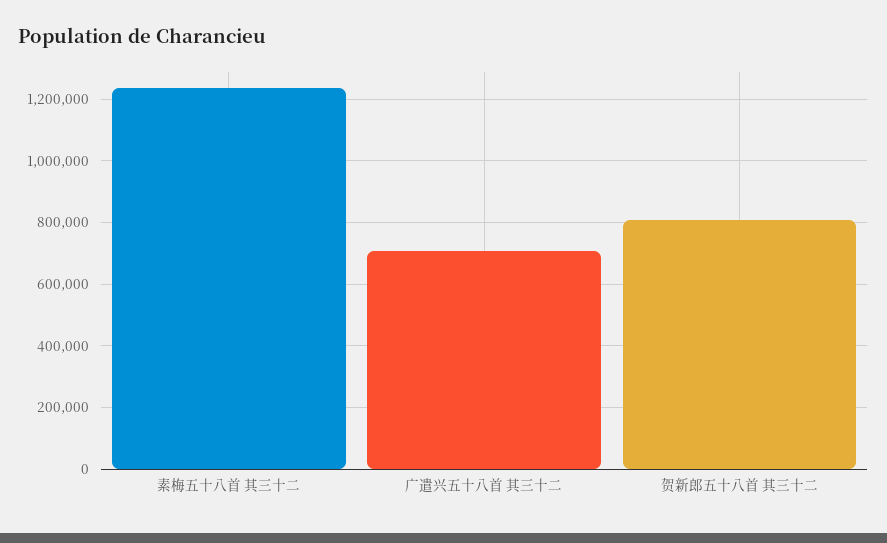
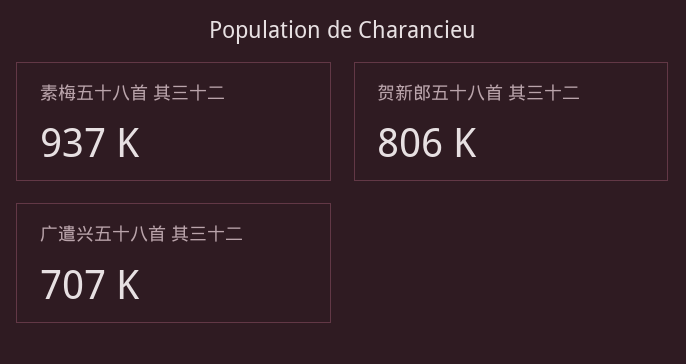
  {
-   "素梅五十八首 其三十二": 1240000,
+   "素梅五十八首 其三十二": 937000,
    "广遣兴五十八首 其三十二": 707000,
    "贺新郎五十八首 其三十二": 806000
  }

